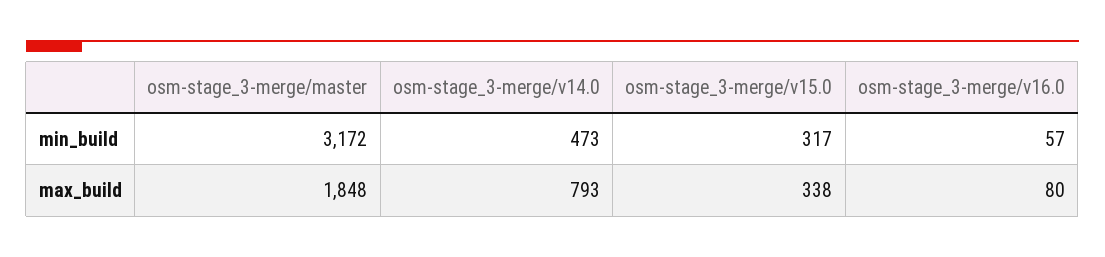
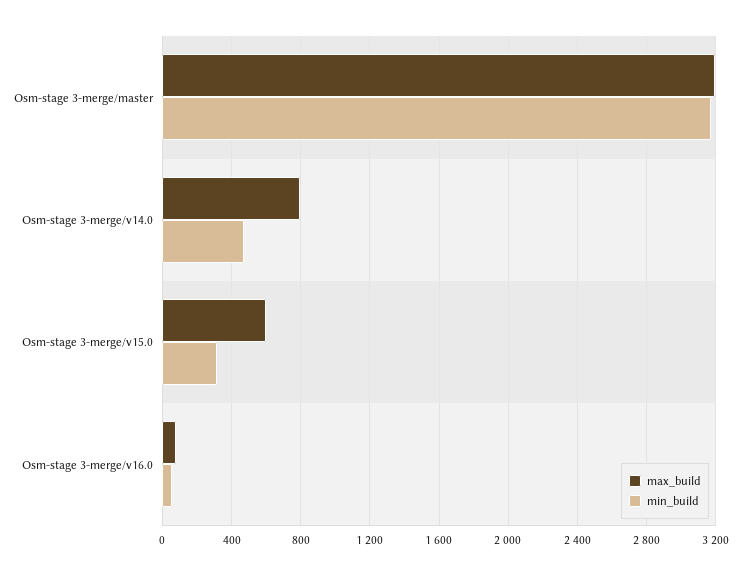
  {
    "min_build": {
      "osm-stage_3-merge/master": 3172,
      "osm-stage_3-merge/v14.0": 473,
      "osm-stage_3-merge/v15.0": 317,
      "osm-stage_3-merge/v16.0": 57
    },
    "max_build": {
-     "osm-stage_3-merge/master": 1848,
+     "osm-stage_3-merge/master": 3200,
      "osm-stage_3-merge/v14.0": 793,
-     "osm-stage_3-merge/v15.0": 338,
+     "osm-stage_3-merge/v15.0": 600,
      "osm-stage_3-merge/v16.0": 80
    }
  }

